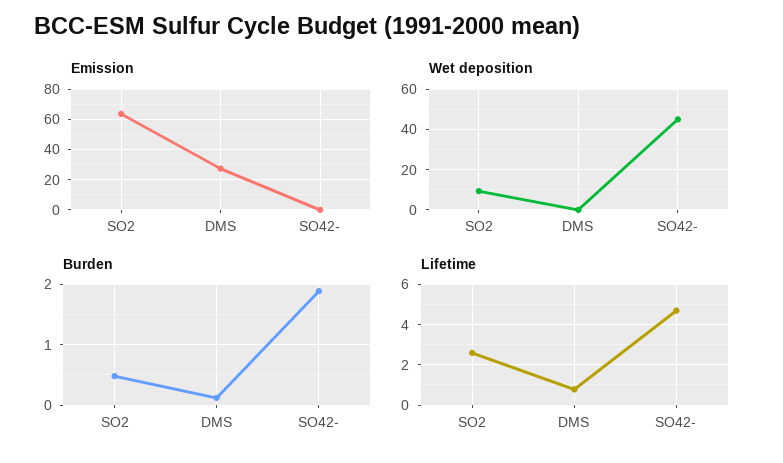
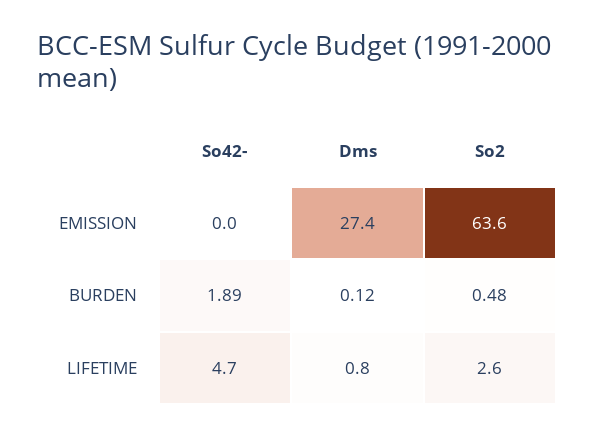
  {
    "Emission": {
      "SO2": 63.6,
      "DMS": 27.4,
      "SO42-": 0
    },
-   "Wet deposition": {
-     "SO2": 10,
-     "DMS": 0,
-     "SO42-": 45
-   },
    "Burden": {
      "SO2": 0.48,
      "DMS": 0.12,
      "SO42-": 1.89
    },
    "Lifetime": {
      "SO2": 2.6,
      "DMS": 0.8,
      "SO42-": 4.7
    }
  }

